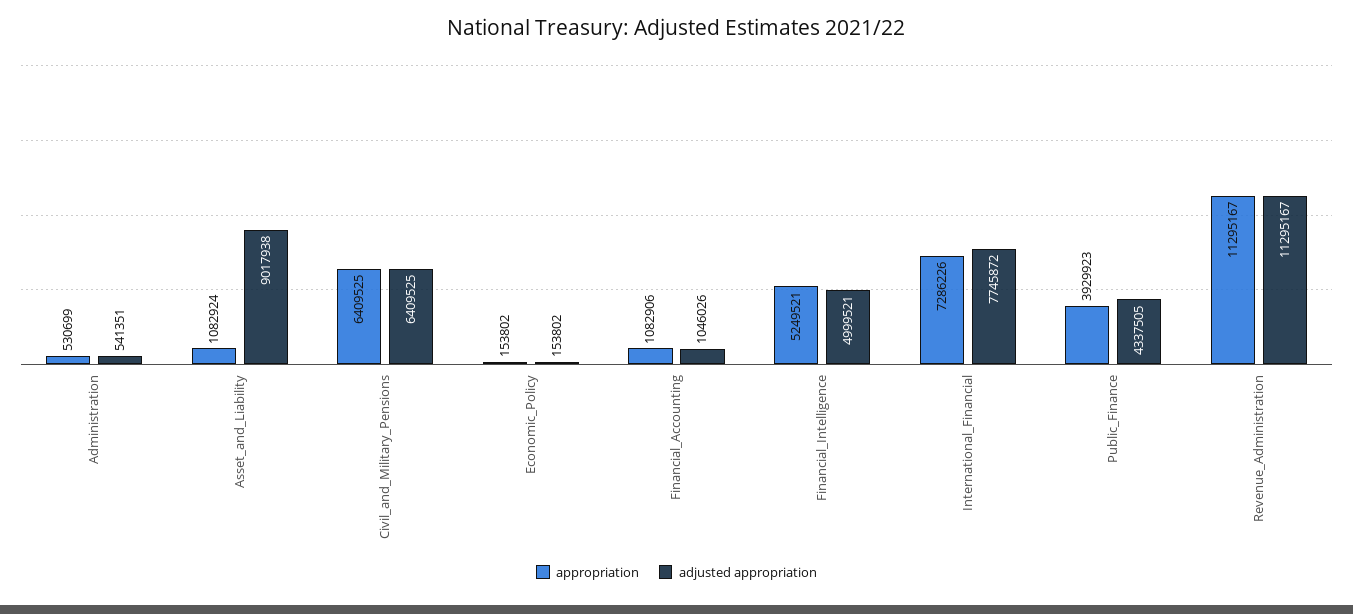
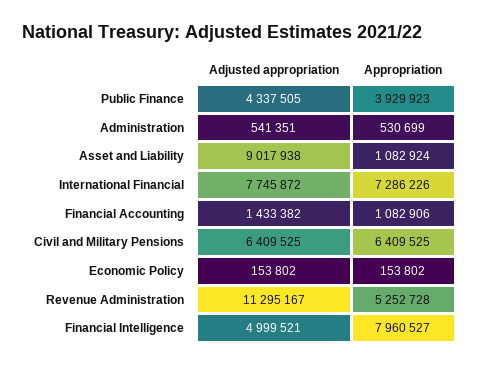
  {
    "appropriation": {
      "Administration": 530699,
      "Asset_and_Liability": 1082924,
      "Civil_and_Military_Pensions": 6409525,
      "Economic_Policy": 153802,
      "Financial_Accounting": 1082906,
-     "Financial_Intelligence": 5249521,
+     "Financial_Intelligence": 7960527,
      "International_Financial": 7286226,
      "Public_Finance": 3929923,
-     "Revenue_Administration": 11295167
+     "Revenue_Administration": 5252728
    },
    "adjusted appropriation": {
      "Administration": 541351,
      "Asset_and_Liability": 9017938,
      "Civil_and_Military_Pensions": 6409525,
      "Economic_Policy": 153802,
-     "Financial_Accounting": 1046026,
+     "Financial_Accounting": 1433382,
      "Financial_Intelligence": 4999521,
      "International_Financial": 7745872,
      "Public_Finance": 4337505,
      "Revenue_Administration": 11295167
    }
  }

